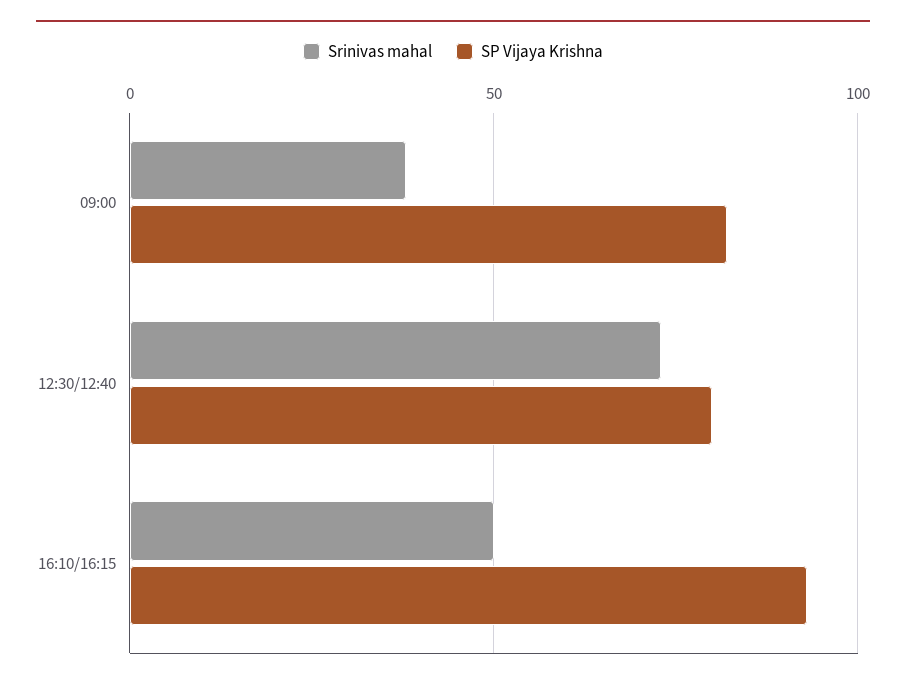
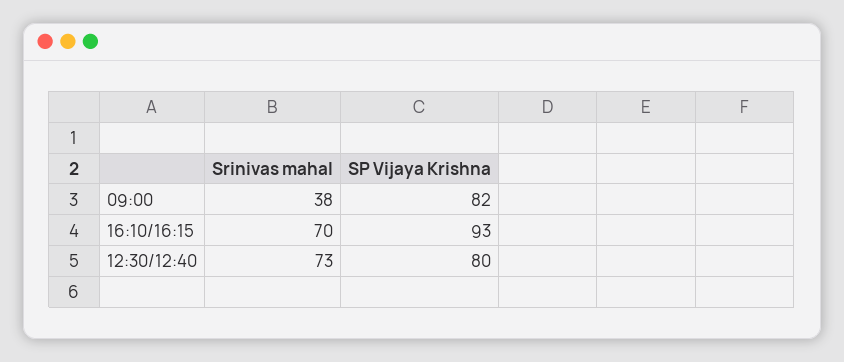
  {
    "Srinivas mahal": {
      "09:00": 38,
      "12:30/12:40": 73,
-     "16:10/16:15": 50
+     "16:10/16:15": 70
    },
    "SP Vijaya Krishna": {
      "09:00": 82,
      "12:30/12:40": 80,
      "16:10/16:15": 93
    }
  }

